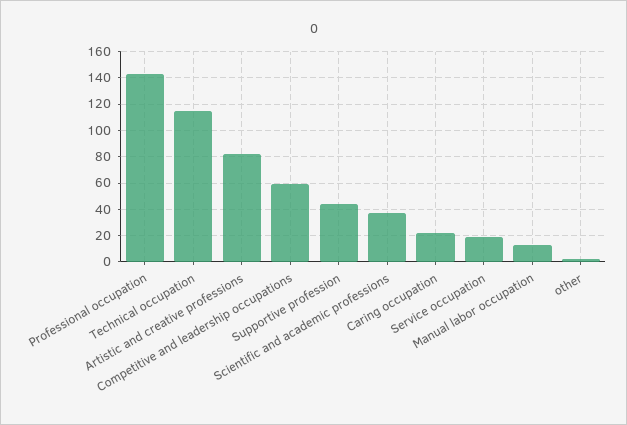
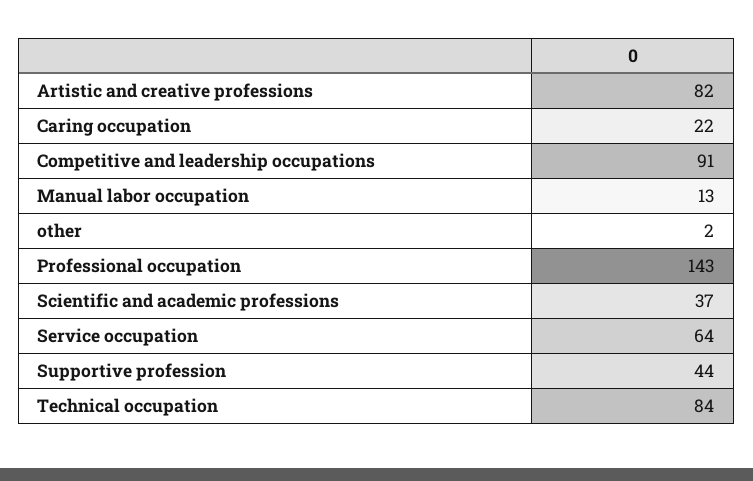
  {
    "Professional occupation": 143,
-   "Technical occupation": 115,
+   "Technical occupation": 84,
    "Artistic and creative professions": 82,
-   "Competitive and leadership occupations": 60,
+   "Competitive and leadership occupations": 91,
    "Supportive profession": 44,
    "Scientific and academic professions": 37,
    "Caring occupation": 22,
-   "Service occupation": 20,
+   "Service occupation": 64,
    "Manual labor occupation": 13,
    "other": 2
  }

